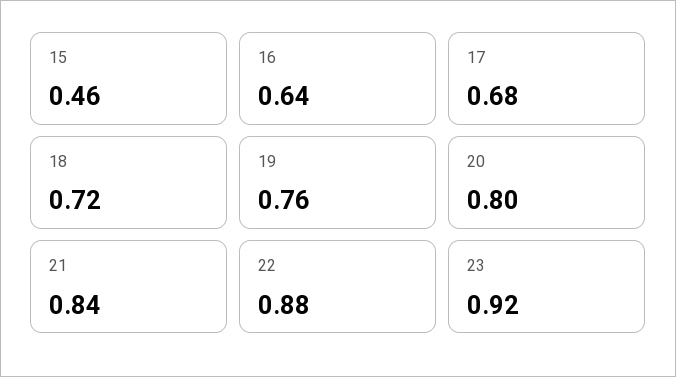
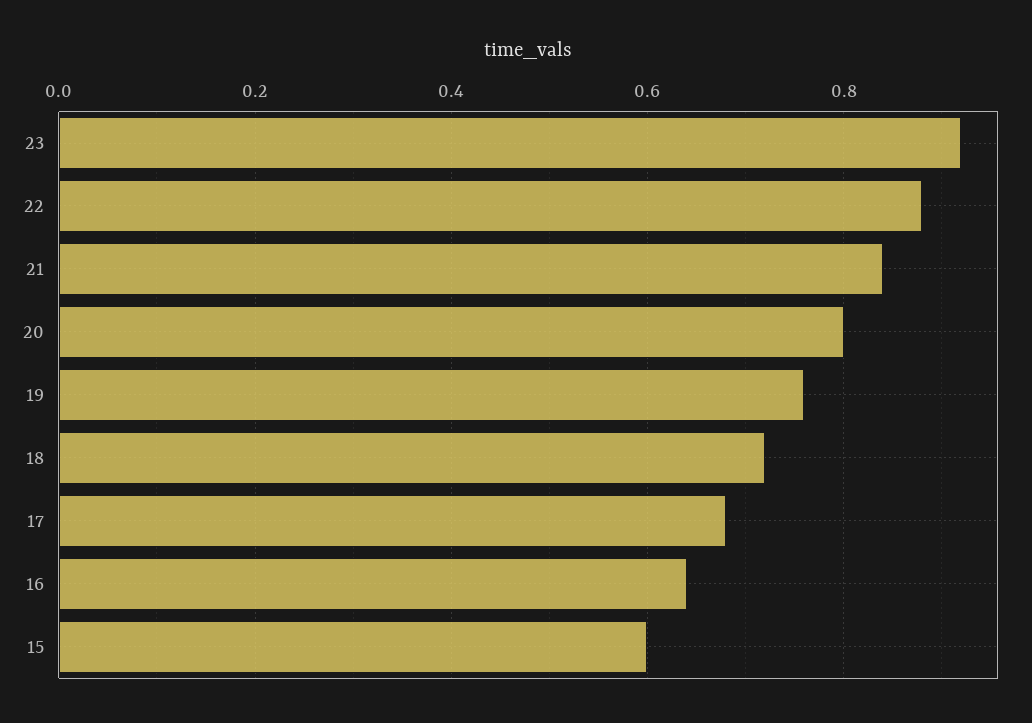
  {
-   "15": 0.46,
+   "15": 0.6,
    "16": 0.64,
    "17": 0.68,
    "18": 0.72,
    "19": 0.76,
    "20": 0.8,
    "21": 0.84,
    "22": 0.88,
    "23": 0.92
  }

